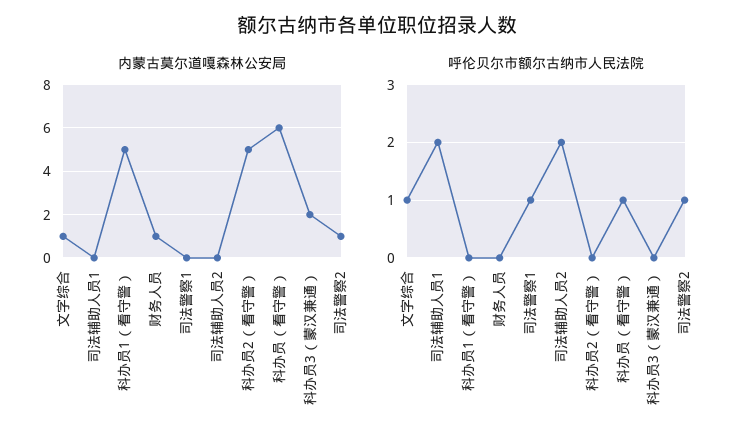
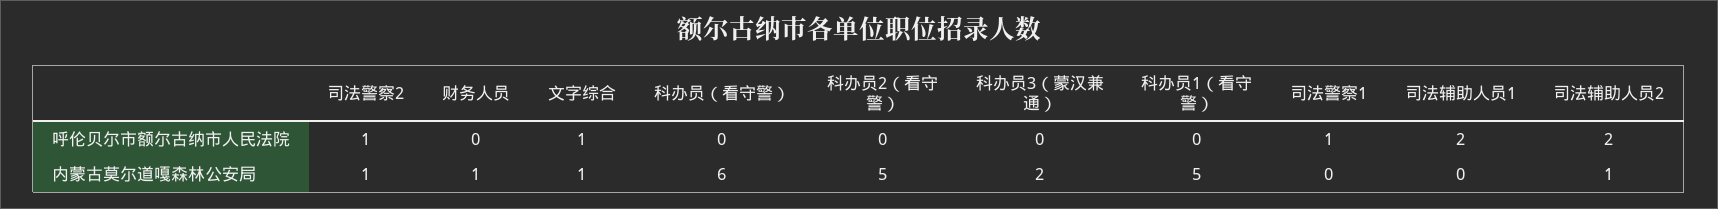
  {
    "内蒙古莫尔道嘎森林公安局": {
      "文字综合": 1,
      "司法辅助人员1": 0,
      "科办员1（看守警）": 5,
      "财务人员": 1,
      "司法警察1": 0,
-     "司法辅助人员2": 0,
+     "司法辅助人员2": 1,
      "科办员2（看守警）": 5,
      "科办员（看守警）": 6,
      "科办员3（蒙汉兼通）": 2,
      "司法警察2": 1
    },
    "呼伦贝尔市额尔古纳市人民法院": {
      "文字综合": 1,
      "司法辅助人员1": 2,
      "科办员1（看守警）": 0,
      "财务人员": 0,
      "司法警察1": 1,
      "司法辅助人员2": 2,
      "科办员2（看守警）": 0,
-     "科办员（看守警）": 1,
+     "科办员（看守警）": 0,
      "科办员3（蒙汉兼通）": 0,
      "司法警察2": 1
    }
  }

